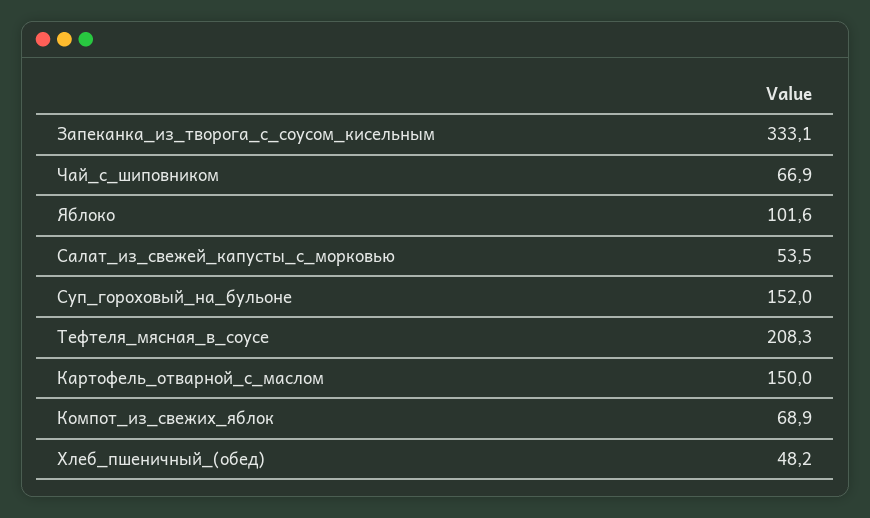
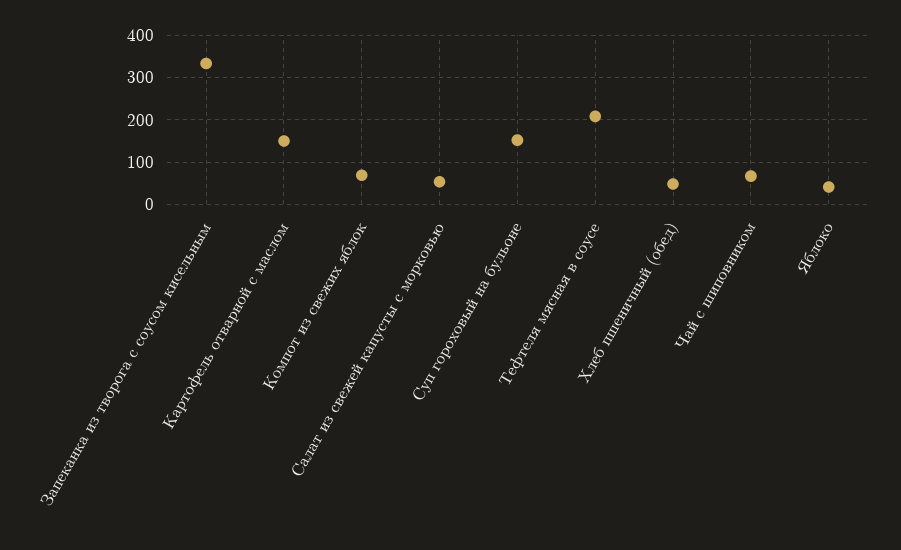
  {
    "Запеканка_из_творога_с_соусом_кисельным": 333.1,
    "Чай_с_шиповником": 66.9,
-   "Яблоко": 101.6,
+   "Яблоко": 40,
    "Салат_из_свежей_капусты_с_морковью": 53.5,
    "Суп_гороховый_на_бульоне": 152,
    "Тефтеля_мясная_в_соусе": 208.3,
    "Картофель_отварной_с_маслом": 150,
    "Компот_из_свежих_яблок": 68.9,
    "Хлеб_пшеничный_(обед)": 48.2
  }

